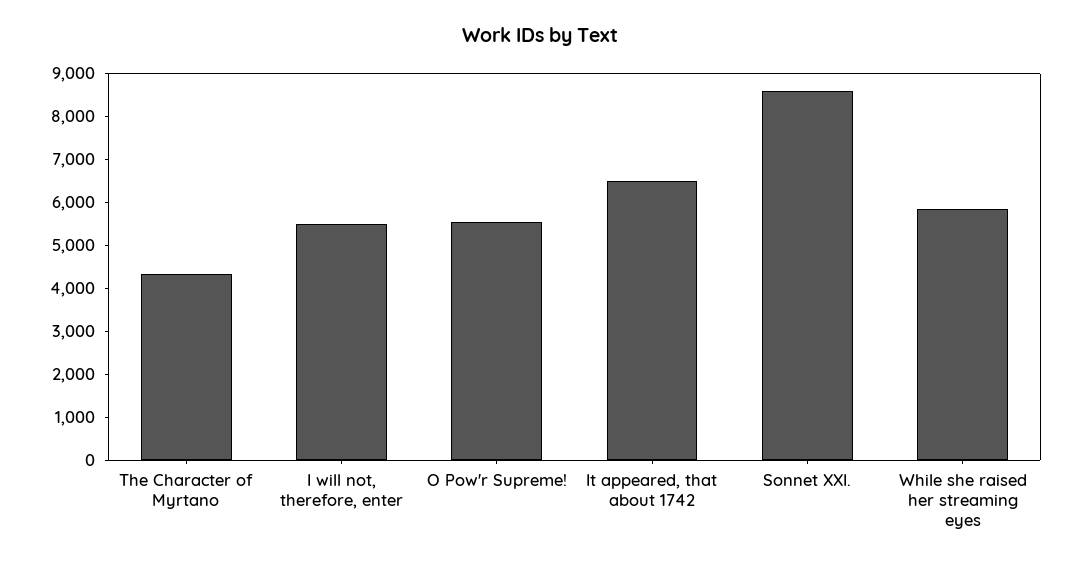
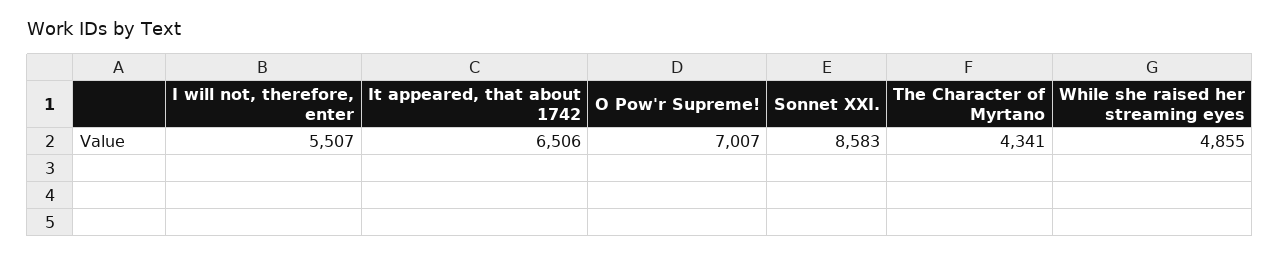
  {
    "The Character of Myrtano": 4341,
    "I will not, therefore, enter": 5507,
-   "O Pow'r Supreme!": 5600,
+   "O Pow'r Supreme!": 7007,
    "It appeared, that about 1742": 6506,
    "Sonnet XXI.": 8583,
-   "While she raised her streaming eyes": 5800
+   "While she raised her streaming eyes": 4855
  }

